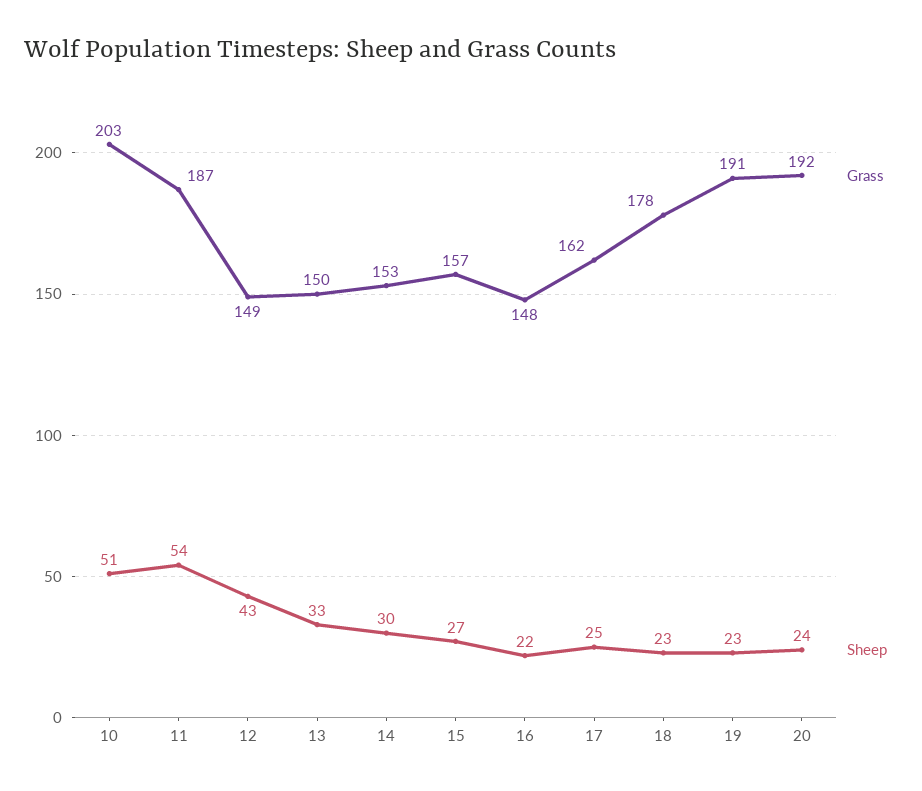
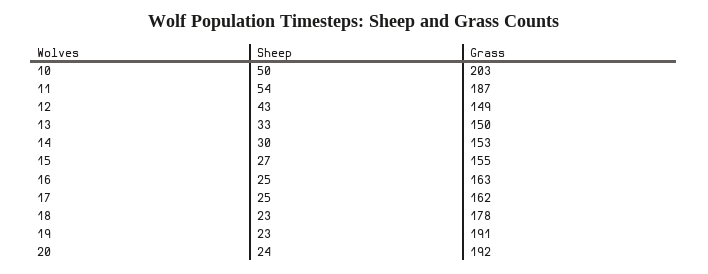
  {
    "Grass": {
      "10": 203,
      "11": 187,
      "12": 149,
      "13": 150,
      "14": 153,
-     "15": 157,
+     "15": 155,
-     "16": 148,
+     "16": 163,
      "17": 162,
      "18": 178,
      "19": 191,
      "20": 192
    },
    "Sheep": {
-     "10": 51,
+     "10": 50,
      "11": 54,
      "12": 43,
      "13": 33,
      "14": 30,
      "15": 27,
-     "16": 22,
+     "16": 25,
      "17": 25,
      "18": 23,
      "19": 23,
      "20": 24
    }
  }

